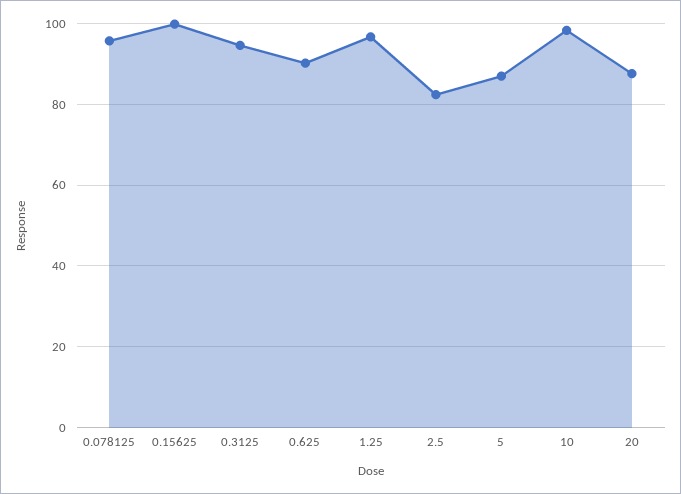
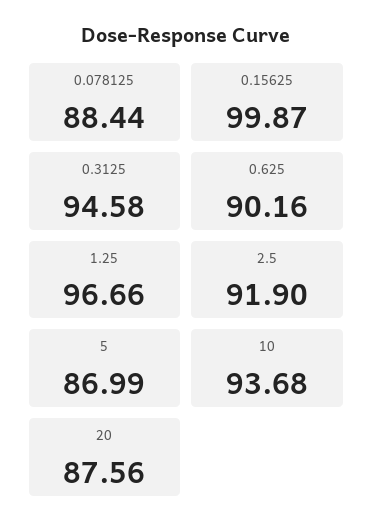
  {
-   "0.078125": 96,
+   "0.078125": 88.44,
    "0.15625": 99.87,
    "0.3125": 94.58,
    "0.625": 90.16,
    "1.25": 96.66,
-   "2.5": 82,
+   "2.5": 91.9,
    "5": 86.99,
-   "10": 98,
+   "10": 93.68,
    "20": 87.56
  }

